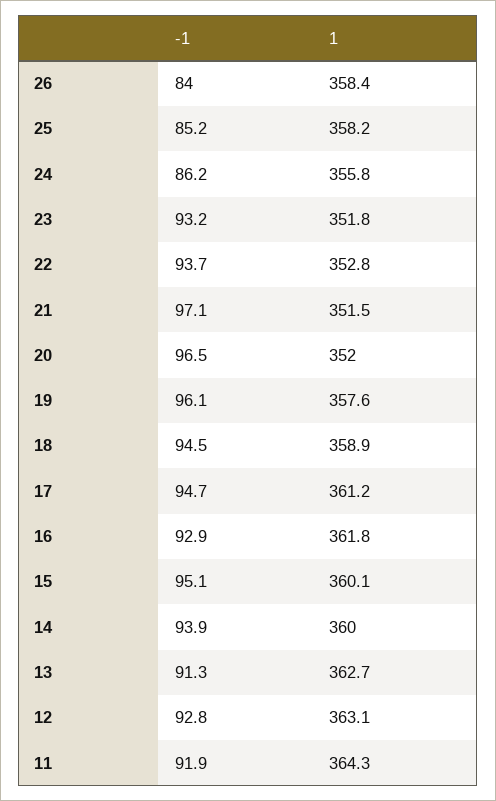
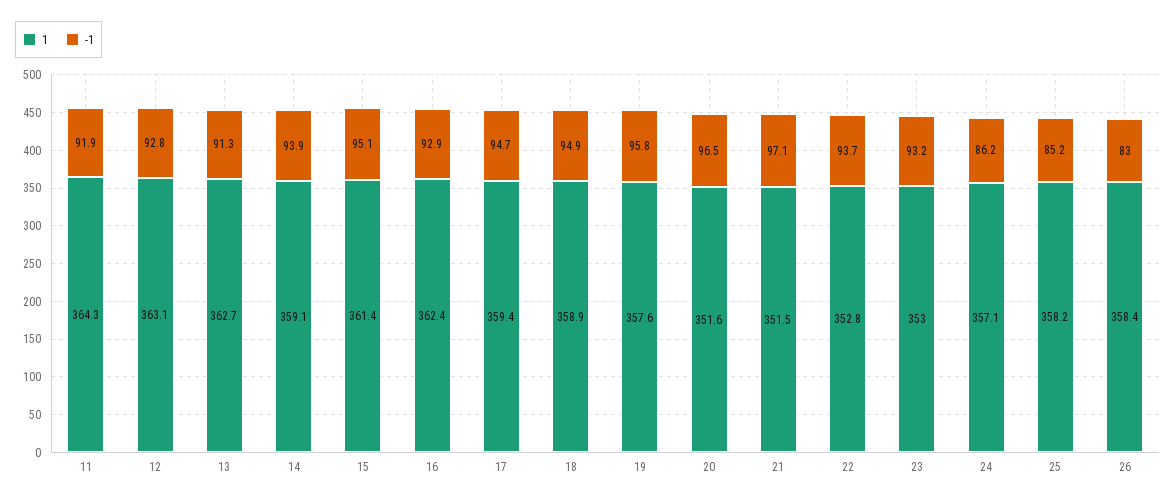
  {
    "-1": {
-     "26": 84,
+     "26": 83,
      "25": 85.2,
      "24": 86.2,
      "23": 93.2,
      "22": 93.7,
      "21": 97.1,
      "20": 96.5,
-     "19": 96.1,
+     "19": 95.8,
-     "18": 94.5,
+     "18": 94.9,
      "17": 94.7,
      "16": 92.9,
      "15": 95.1,
      "14": 93.9,
      "13": 91.3,
      "12": 92.8,
      "11": 91.9
    },
    "1": {
      "26": 358.4,
      "25": 358.2,
-     "24": 355.8,
+     "24": 357.1,
-     "23": 351.8,
+     "23": 353,
      "22": 352.8,
      "21": 351.5,
-     "20": 352,
+     "20": 351.6,
      "19": 357.6,
      "18": 358.9,
-     "17": 361.2,
+     "17": 359.4,
-     "16": 361.8,
+     "16": 362.4,
-     "15": 360.1,
+     "15": 361.4,
-     "14": 360,
+     "14": 359.1,
      "13": 362.7,
      "12": 363.1,
      "11": 364.3
    }
  }

